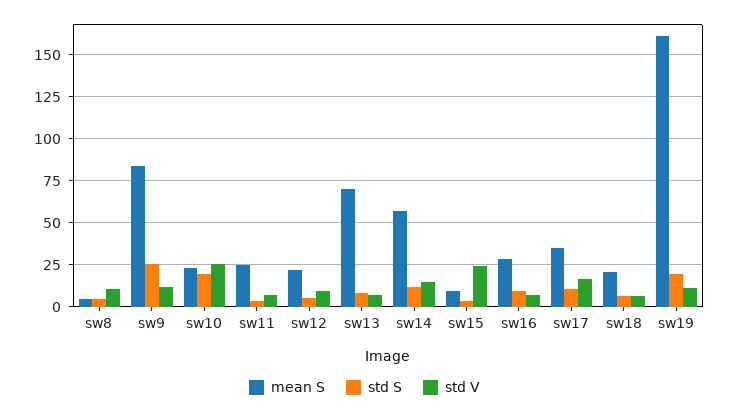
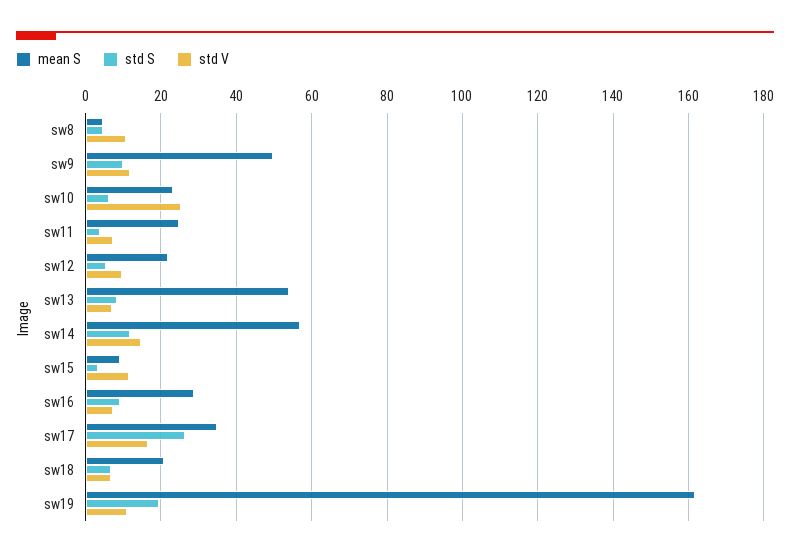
  {
    "mean S": {
      "sw8": 4,
-     "sw9": 85,
+     "sw9": 50,
      "sw10": 24,
      "sw11": 24,
      "sw12": 22,
-     "sw13": 70,
+     "sw13": 54,
      "sw14": 58,
      "sw15": 10,
      "sw16": 28,
      "sw17": 34,
      "sw18": 20,
      "sw19": 162
    },
    "std S": {
      "sw8": 4,
-     "sw9": 25,
+     "sw9": 10,
-     "sw10": 20,
+     "sw10": 6,
      "sw11": 4,
      "sw12": 6,
      "sw13": 8,
      "sw14": 12,
      "sw15": 4,
      "sw16": 10,
-     "sw17": 10,
+     "sw17": 26,
      "sw18": 6,
      "sw19": 20
    },
    "std V": {
      "sw8": 10,
      "sw9": 12,
      "sw10": 26,
      "sw11": 8,
      "sw12": 10,
      "sw13": 8,
      "sw14": 14,
-     "sw15": 25,
+     "sw15": 12,
      "sw16": 8,
      "sw17": 16,
      "sw18": 6,
      "sw19": 12
    }
  }

